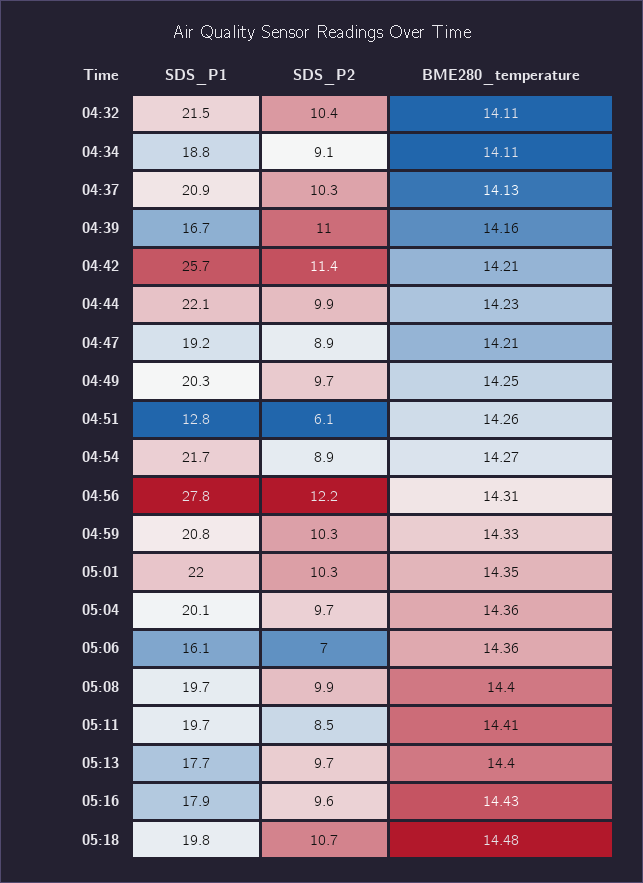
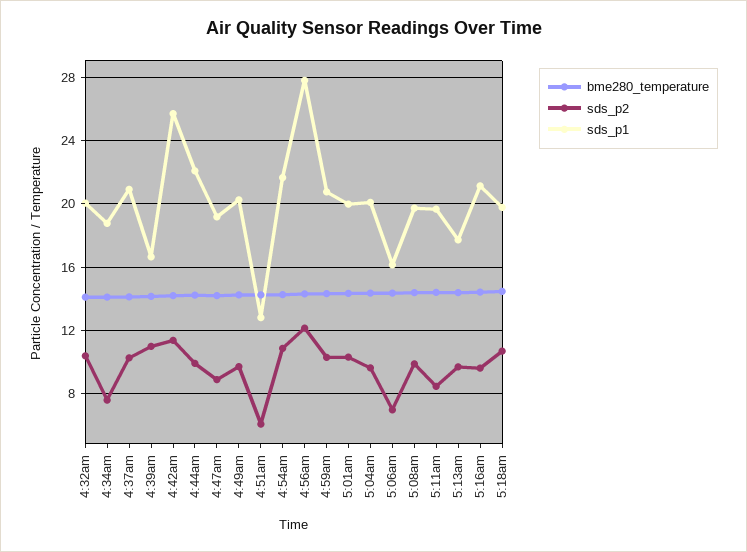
  {
    "SDS_P1": {
-     "04:32": 21.5,
+     "04:32": 20,
      "04:34": 18.8,
      "04:37": 20.9,
      "04:39": 16.7,
      "04:42": 25.7,
      "04:44": 22.1,
      "04:47": 19.2,
      "04:49": 20.3,
      "04:51": 12.8,
      "04:54": 21.7,
      "04:56": 27.8,
      "04:59": 20.8,
-     "05:01": 22,
+     "05:01": 20,
      "05:04": 20.1,
      "05:06": 16.1,
      "05:08": 19.7,
      "05:11": 19.7,
      "05:13": 17.7,
-     "05:16": 17.9,
+     "05:16": 21,
      "05:18": 19.8
    },
    "SDS_P2": {
      "04:32": 10.4,
-     "04:34": 9.1,
+     "04:34": 7.5,
      "04:37": 10.3,
      "04:39": 11,
      "04:42": 11.4,
      "04:44": 9.9,
      "04:47": 8.9,
      "04:49": 9.7,
      "04:51": 6.1,
-     "04:54": 8.9,
+     "04:54": 11,
      "04:56": 12.2,
      "04:59": 10.3,
      "05:01": 10.3,
      "05:04": 9.7,
      "05:06": 7,
      "05:08": 9.9,
      "05:11": 8.5,
      "05:13": 9.7,
      "05:16": 9.6,
      "05:18": 10.7
    },
    "BME280_temperature": {
      "04:32": 14.11,
      "04:34": 14.11,
      "04:37": 14.13,
      "04:39": 14.16,
      "04:42": 14.21,
      "04:44": 14.23,
      "04:47": 14.21,
      "04:49": 14.25,
      "04:51": 14.26,
      "04:54": 14.27,
      "04:56": 14.31,
      "04:59": 14.33,
      "05:01": 14.35,
      "05:04": 14.36,
      "05:06": 14.36,
      "05:08": 14.4,
      "05:11": 14.41,
      "05:13": 14.4,
      "05:16": 14.43,
      "05:18": 14.48
    }
  }

